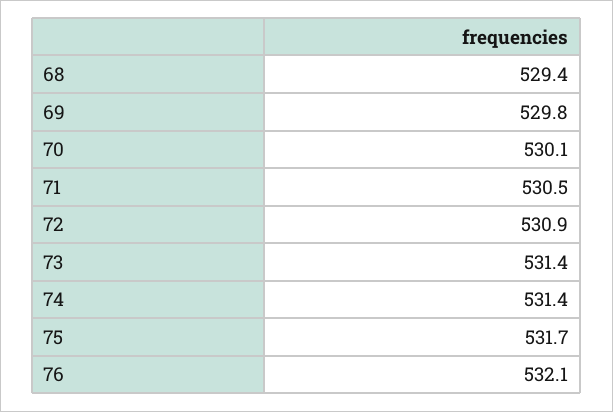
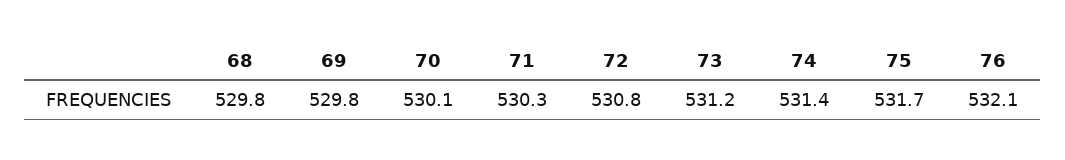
  {
-   "68": 529.4,
+   "68": 529.8,
    "69": 529.8,
    "70": 530.1,
-   "71": 530.5,
+   "71": 530.3,
-   "72": 530.9,
+   "72": 530.8,
-   "73": 531.4,
+   "73": 531.2,
    "74": 531.4,
    "75": 531.7,
    "76": 532.1
  }

